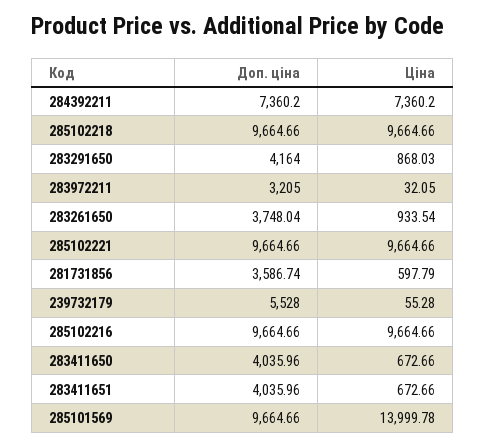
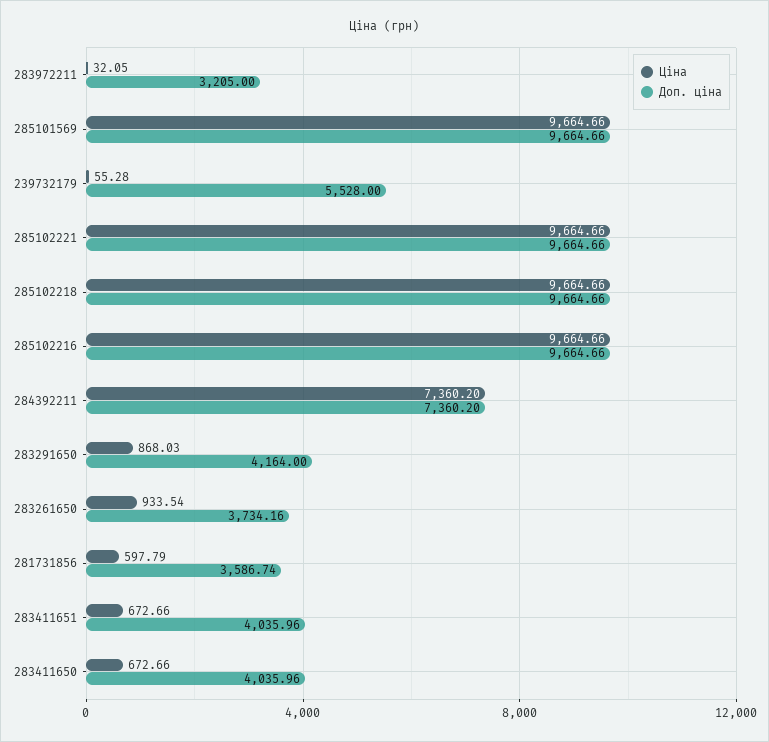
  {
    "Доп. ціна": {
      "284392211": 7360.2,
      "285102218": 9664.66,
      "283291650": 4164,
      "283972211": 3205,
-     "283261650": 3748.04,
+     "283261650": 3734.16,
      "285102221": 9664.66,
      "281731856": 3586.74,
      "239732179": 5528,
      "285102216": 9664.66,
      "283411650": 4035.96,
      "283411651": 4035.96,
      "285101569": 9664.66
    },
    "Ціна": {
      "284392211": 7360.2,
      "285102218": 9664.66,
      "283291650": 868.03,
      "283972211": 32.05,
      "283261650": 933.54,
      "285102221": 9664.66,
      "281731856": 597.79,
      "239732179": 55.28,
      "285102216": 9664.66,
      "283411650": 672.66,
      "283411651": 672.66,
-     "285101569": 13999.78
+     "285101569": 9664.66
    }
  }

